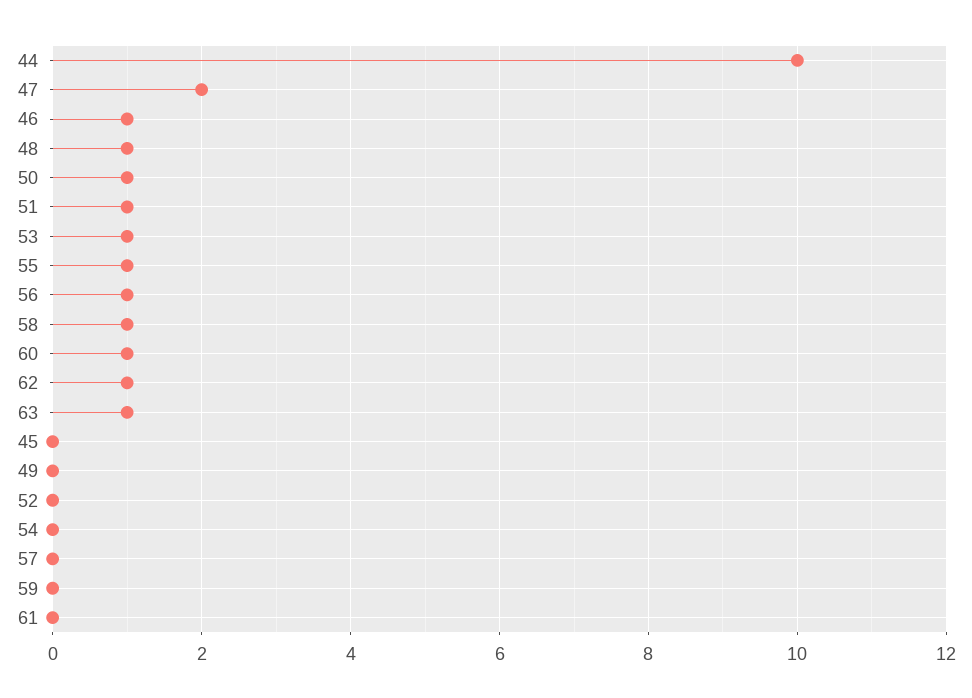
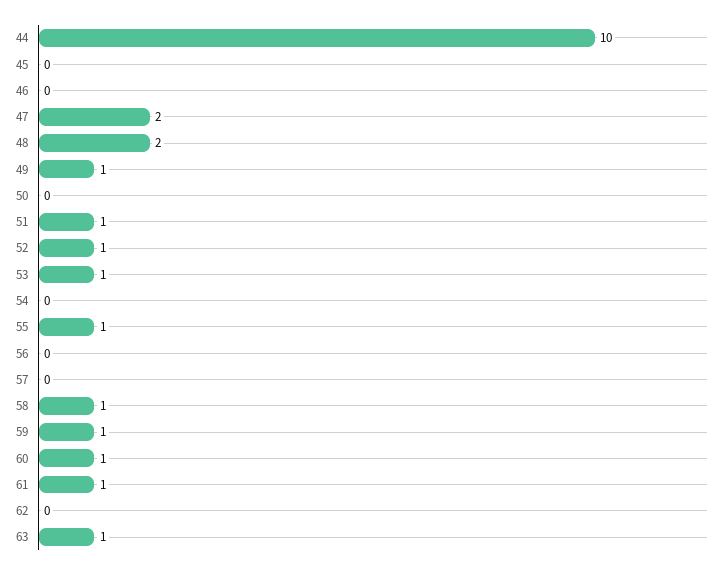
  {
    "44": 10,
    "47": 2,
-   "46": 1,
+   "46": 0,
-   "48": 1,
+   "48": 2,
-   "50": 1,
+   "50": 0,
    "51": 1,
    "53": 1,
    "55": 1,
-   "56": 1,
+   "56": 0,
    "58": 1,
    "60": 1,
-   "62": 1,
+   "62": 0,
    "63": 1,
    "45": 0,
-   "49": 0,
+   "49": 1,
-   "52": 0,
+   "52": 1,
    "54": 0,
    "57": 0,
-   "59": 0,
+   "59": 1,
-   "61": 0
+   "61": 1
  }

